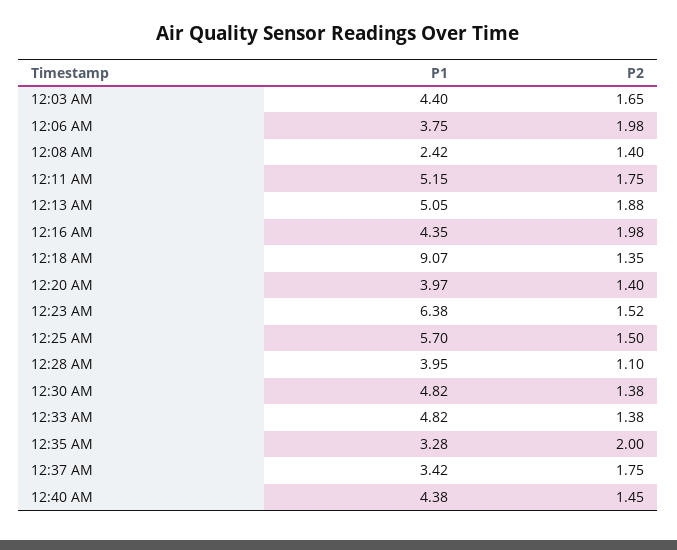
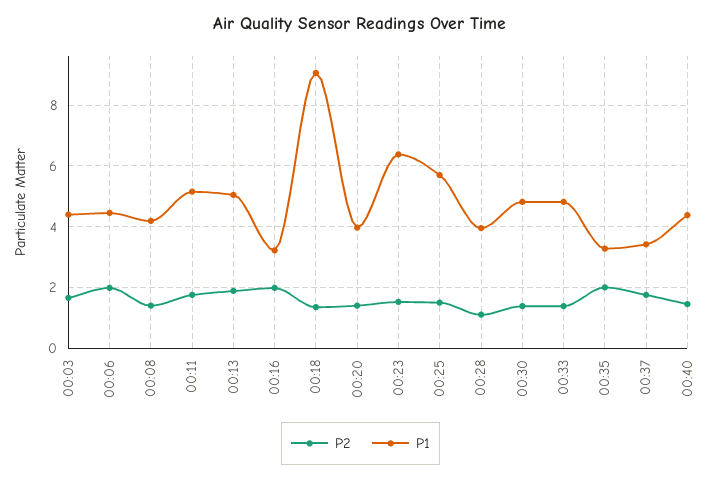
  {
    "P1": {
      "12:03 AM": 4.4,
-     "12:06 AM": 3.75,
+     "12:06 AM": 4.4,
-     "12:08 AM": 2.42,
+     "12:08 AM": 4.2,
      "12:11 AM": 5.15,
      "12:13 AM": 5.05,
-     "12:16 AM": 4.35,
+     "12:16 AM": 3.2,
      "12:18 AM": 9.07,
      "12:20 AM": 3.97,
      "12:23 AM": 6.38,
      "12:25 AM": 5.7,
      "12:28 AM": 3.95,
      "12:30 AM": 4.82,
      "12:33 AM": 4.82,
      "12:35 AM": 3.28,
      "12:37 AM": 3.42,
      "12:40 AM": 4.38
    },
    "P2": {
      "12:03 AM": 1.65,
      "12:06 AM": 1.98,
      "12:08 AM": 1.4,
      "12:11 AM": 1.75,
      "12:13 AM": 1.88,
      "12:16 AM": 1.98,
      "12:18 AM": 1.35,
      "12:20 AM": 1.4,
      "12:23 AM": 1.52,
      "12:25 AM": 1.5,
      "12:28 AM": 1.1,
      "12:30 AM": 1.38,
      "12:33 AM": 1.38,
      "12:35 AM": 2,
      "12:37 AM": 1.75,
      "12:40 AM": 1.45
    }
  }

